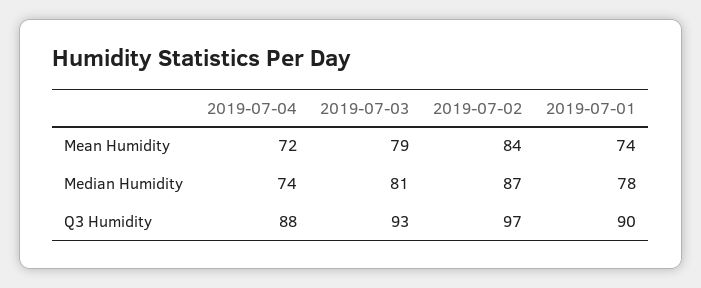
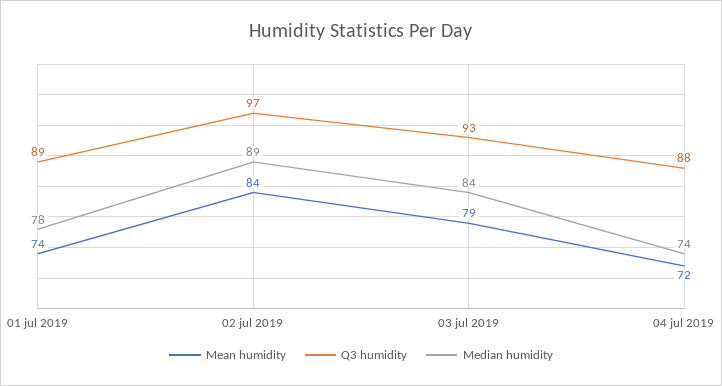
  {
    "Mean Humidity": {
      "2019-07-04": 72,
      "2019-07-03": 79,
      "2019-07-02": 84,
      "2019-07-01": 74
    },
    "Median Humidity": {
      "2019-07-04": 74,
-     "2019-07-03": 81,
+     "2019-07-03": 84,
-     "2019-07-02": 87,
+     "2019-07-02": 89,
      "2019-07-01": 78
    },
    "Q3 Humidity": {
      "2019-07-04": 88,
      "2019-07-03": 93,
      "2019-07-02": 97,
-     "2019-07-01": 90
+     "2019-07-01": 89
    }
  }

